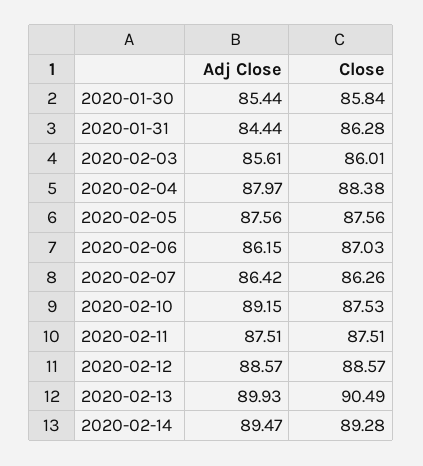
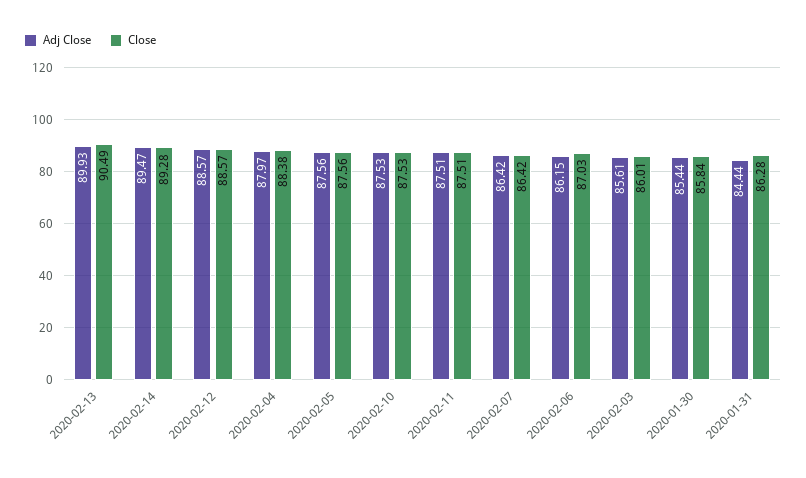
  {
    "Adj Close": {
      "2020-01-30": 85.44,
      "2020-01-31": 84.44,
      "2020-02-03": 85.61,
      "2020-02-04": 87.97,
      "2020-02-05": 87.56,
      "2020-02-06": 86.15,
      "2020-02-07": 86.42,
-     "2020-02-10": 89.15,
+     "2020-02-10": 87.53,
      "2020-02-11": 87.51,
      "2020-02-12": 88.57,
      "2020-02-13": 89.93,
      "2020-02-14": 89.47
    },
    "Close": {
      "2020-01-30": 85.84,
      "2020-01-31": 86.28,
      "2020-02-03": 86.01,
      "2020-02-04": 88.38,
      "2020-02-05": 87.56,
      "2020-02-06": 87.03,
-     "2020-02-07": 86.26,
+     "2020-02-07": 86.42,
      "2020-02-10": 87.53,
      "2020-02-11": 87.51,
      "2020-02-12": 88.57,
      "2020-02-13": 90.49,
      "2020-02-14": 89.28
    }
  }

